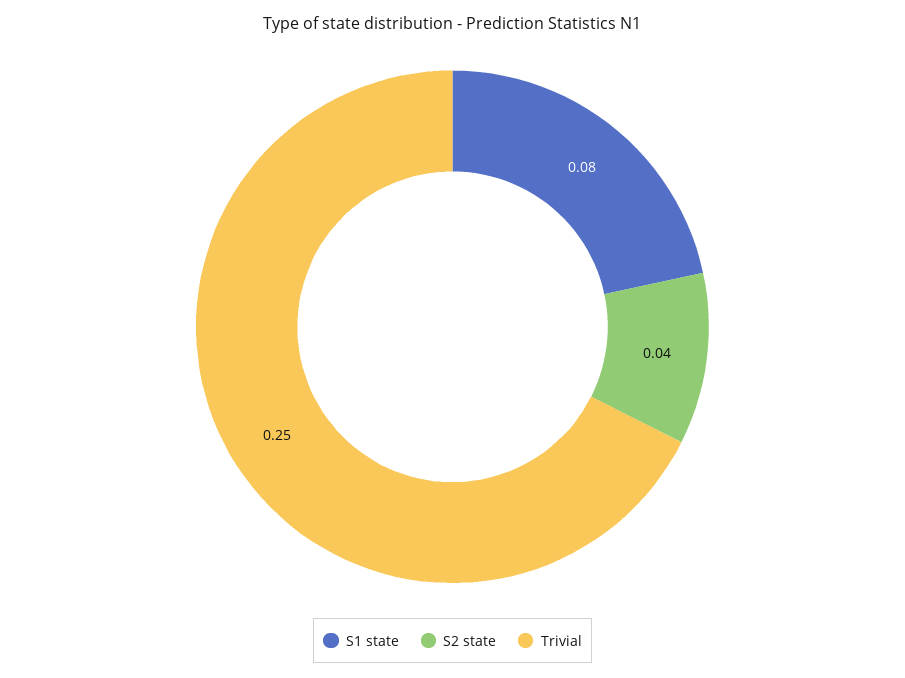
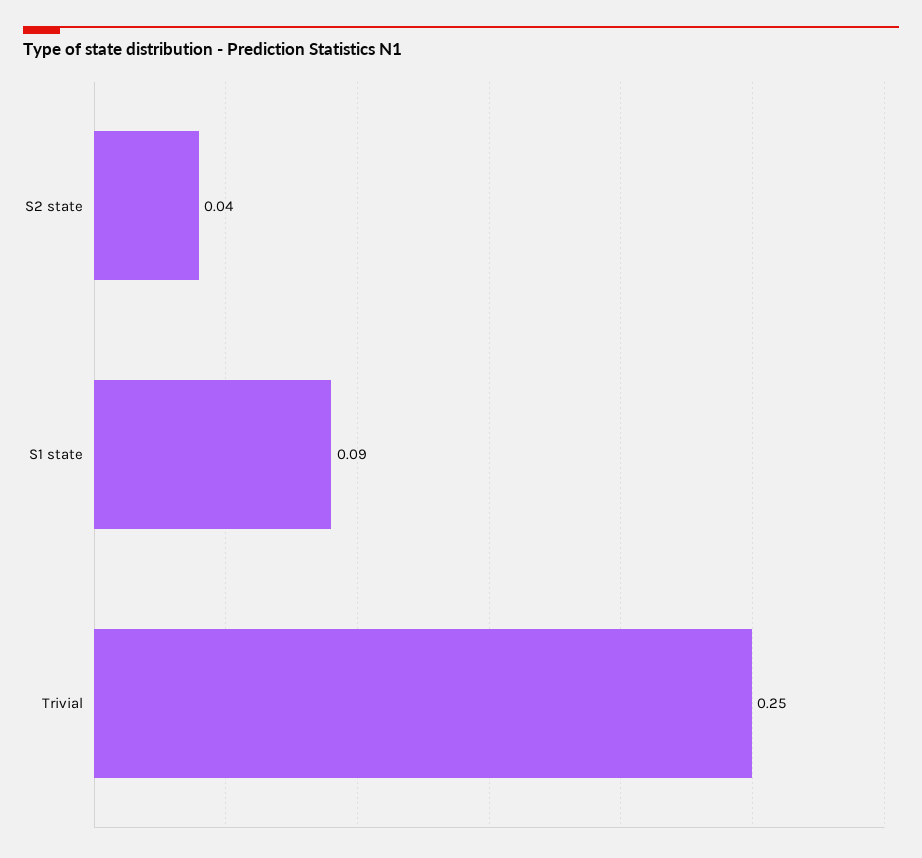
  {
-   "S1 state": 0.08,
+   "S1 state": 0.09,
    "S2 state": 0.04,
    "Trivial": 0.25
  }

